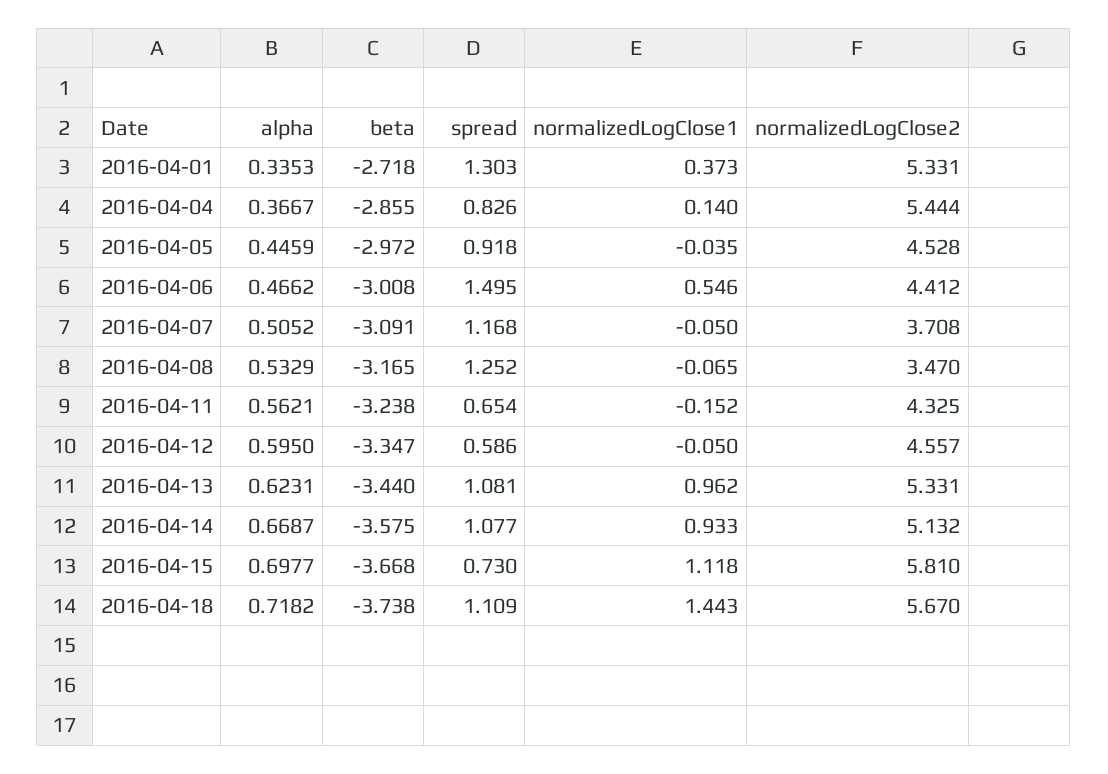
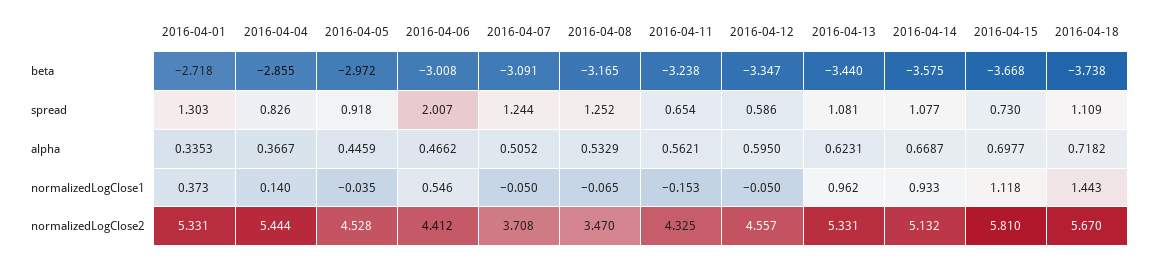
  {
    "alpha": {
      "2016-04-01": 0.3353,
      "2016-04-04": 0.3667,
      "2016-04-05": 0.4459,
      "2016-04-06": 0.4662,
      "2016-04-07": 0.5052,
      "2016-04-08": 0.5329,
      "2016-04-11": 0.5621,
      "2016-04-12": 0.595,
      "2016-04-13": 0.6231,
      "2016-04-14": 0.6687,
      "2016-04-15": 0.6977,
      "2016-04-18": 0.7182
    },
    "beta": {
      "2016-04-01": -2.718,
      "2016-04-04": -2.855,
      "2016-04-05": -2.972,
      "2016-04-06": -3.008,
      "2016-04-07": -3.091,
      "2016-04-08": -3.165,
      "2016-04-11": -3.238,
      "2016-04-12": -3.347,
      "2016-04-13": -3.44,
      "2016-04-14": -3.575,
      "2016-04-15": -3.668,
      "2016-04-18": -3.738
    },
    "spread": {
      "2016-04-01": 1.303,
      "2016-04-04": 0.826,
      "2016-04-05": 0.918,
-     "2016-04-06": 1.495,
+     "2016-04-06": 2.007,
-     "2016-04-07": 1.168,
+     "2016-04-07": 1.244,
      "2016-04-08": 1.252,
      "2016-04-11": 0.654,
      "2016-04-12": 0.586,
      "2016-04-13": 1.081,
      "2016-04-14": 1.077,
      "2016-04-15": 0.73,
      "2016-04-18": 1.109
    },
    "normalizedLogClose1": {
      "2016-04-01": 0.373,
      "2016-04-04": 0.14,
      "2016-04-05": -0.035,
      "2016-04-06": 0.546,
      "2016-04-07": -0.05,
      "2016-04-08": -0.065,
-     "2016-04-11": -0.152,
+     "2016-04-11": -0.153,
      "2016-04-12": -0.05,
      "2016-04-13": 0.962,
      "2016-04-14": 0.933,
      "2016-04-15": 1.118,
      "2016-04-18": 1.443
    },
    "normalizedLogClose2": {
      "2016-04-01": 5.331,
      "2016-04-04": 5.444,
      "2016-04-05": 4.528,
      "2016-04-06": 4.412,
      "2016-04-07": 3.708,
      "2016-04-08": 3.47,
      "2016-04-11": 4.325,
      "2016-04-12": 4.557,
      "2016-04-13": 5.331,
      "2016-04-14": 5.132,
      "2016-04-15": 5.81,
      "2016-04-18": 5.67
    }
  }

